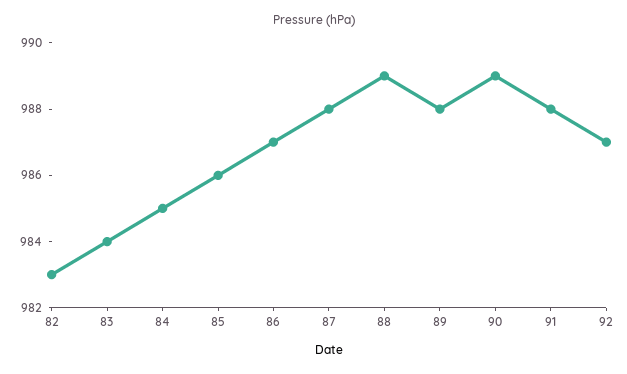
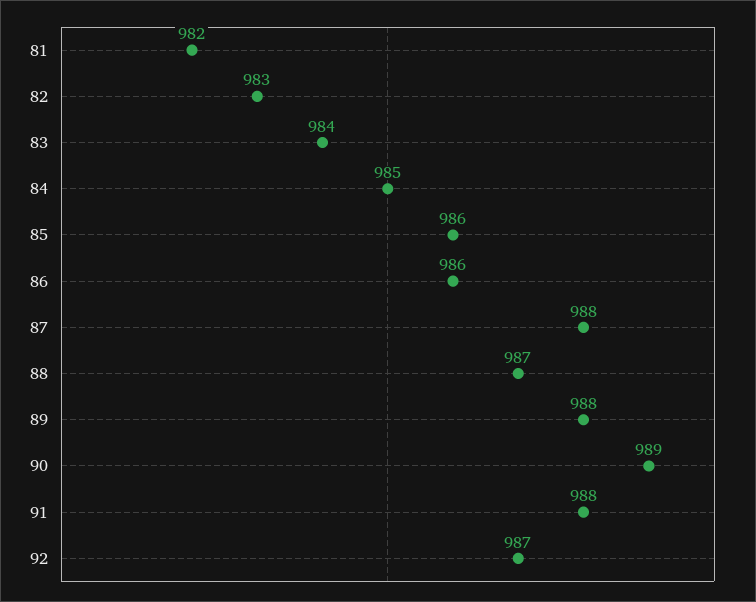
  {
    "82": 983,
    "83": 984,
    "84": 985,
    "85": 986,
-   "86": 987,
+   "86": 986,
    "87": 988,
-   "88": 989,
+   "88": 987,
    "89": 988,
    "90": 989,
    "91": 988,
-   "92": 987
+   "92": 987,
+   "81": 982
  }

